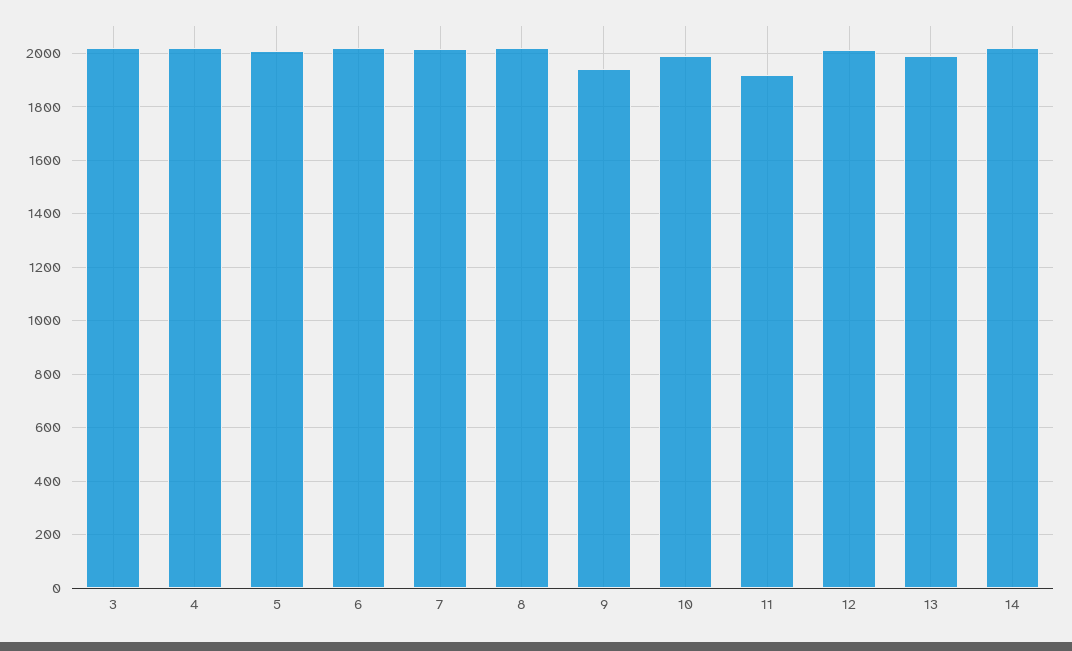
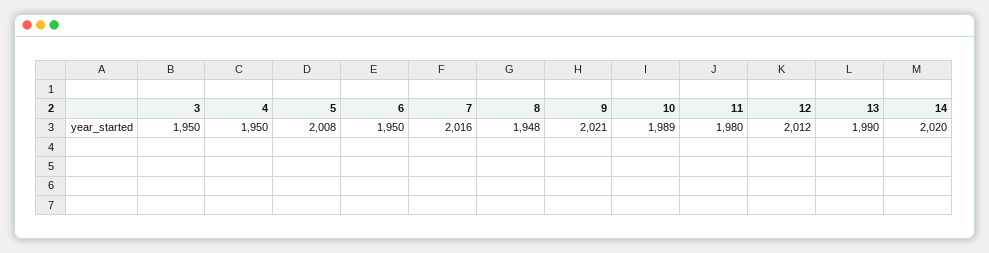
  {
-   "3": 2025,
+   "3": 1950,
-   "4": 2025,
+   "4": 1950,
    "5": 2008,
-   "6": 2025,
+   "6": 1950,
    "7": 2016,
-   "8": 2025,
+   "8": 1948,
-   "9": 1950,
+   "9": 2021,
    "10": 1989,
-   "11": 1925,
+   "11": 1980,
    "12": 2012,
    "13": 1990,
    "14": 2020
  }

